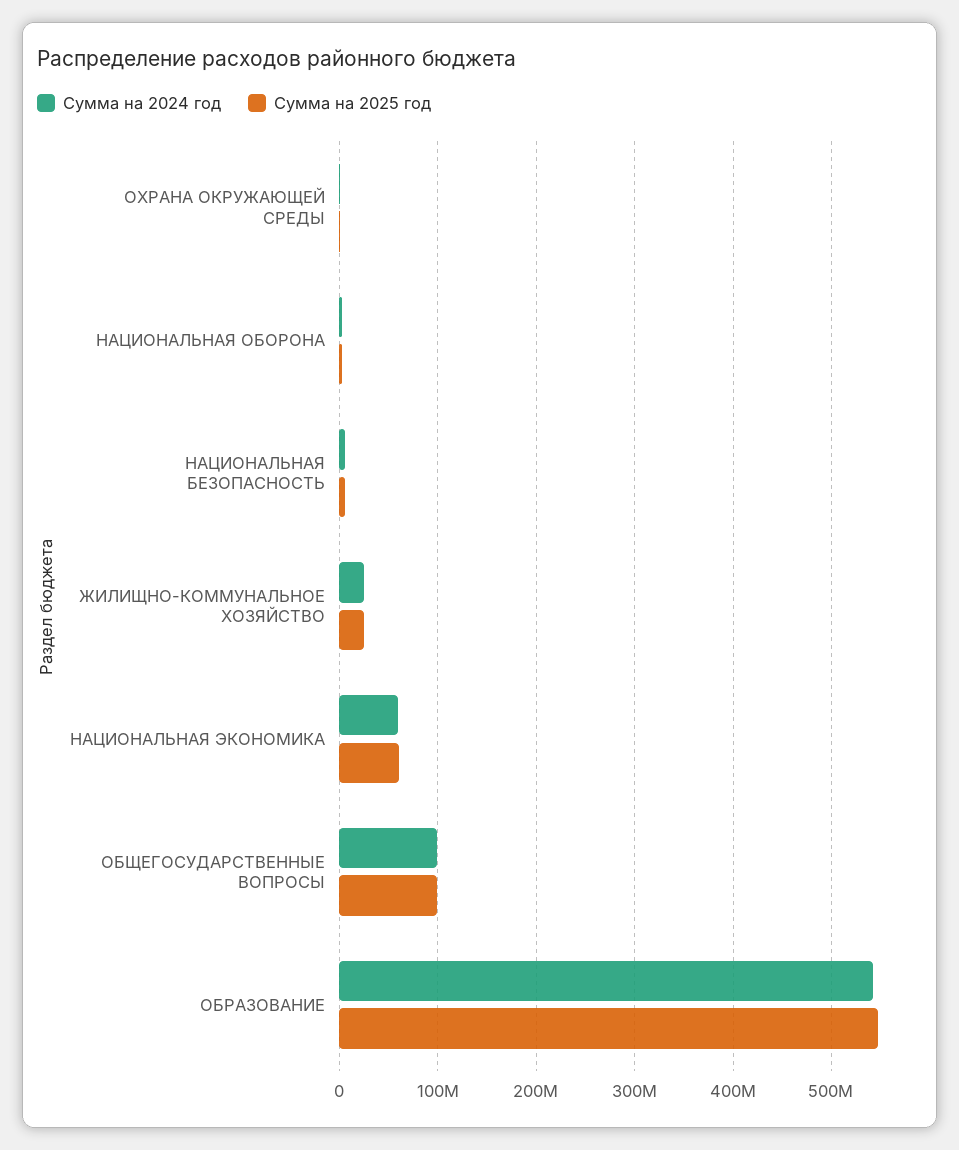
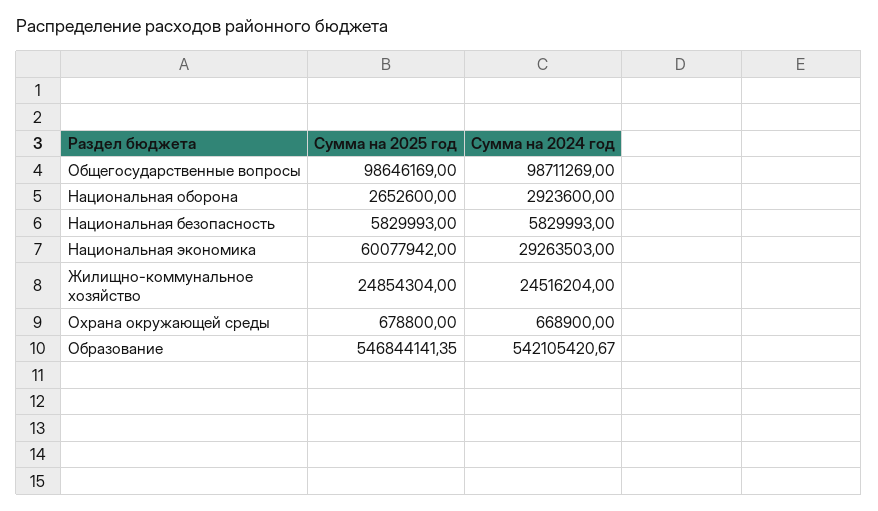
  {
    "Сумма на 2024 год": {
      "ОХРАНА ОКРУЖАЮЩЕЙ СРЕДЫ": 668900,
      "НАЦИОНАЛЬНАЯ ОБОРОНА": 2923600,
      "НАЦИОНАЛЬНАЯ БЕЗОПАСНОСТЬ": 5829993,
      "ЖИЛИЩНО-КОММУНАЛЬНОЕ ХОЗЯЙСТВО": 24516204,
-     "НАЦИОНАЛЬНАЯ ЭКОНОМИКА": 60000000,
+     "НАЦИОНАЛЬНАЯ ЭКОНОМИКА": 29263503,
      "ОБЩЕГОСУДАРСТВЕННЫЕ ВОПРОСЫ": 98711269,
      "ОБРАЗОВАНИЕ": 542105420.67
    },
    "Сумма на 2025 год": {
      "ОХРАНА ОКРУЖАЮЩЕЙ СРЕДЫ": 678800,
      "НАЦИОНАЛЬНАЯ ОБОРОНА": 2652600,
      "НАЦИОНАЛЬНАЯ БЕЗОПАСНОСТЬ": 5829993,
      "ЖИЛИЩНО-КОММУНАЛЬНОЕ ХОЗЯЙСТВО": 24854304,
      "НАЦИОНАЛЬНАЯ ЭКОНОМИКА": 60077942,
      "ОБЩЕГОСУДАРСТВЕННЫЕ ВОПРОСЫ": 98646169,
      "ОБРАЗОВАНИЕ": 546844141.35
    }
  }

